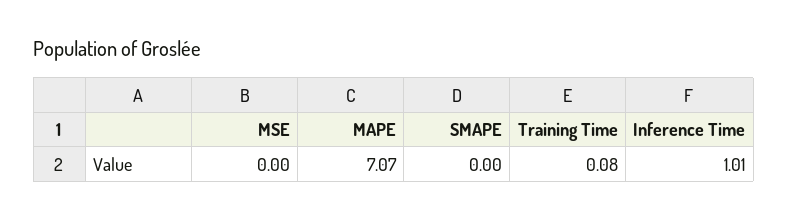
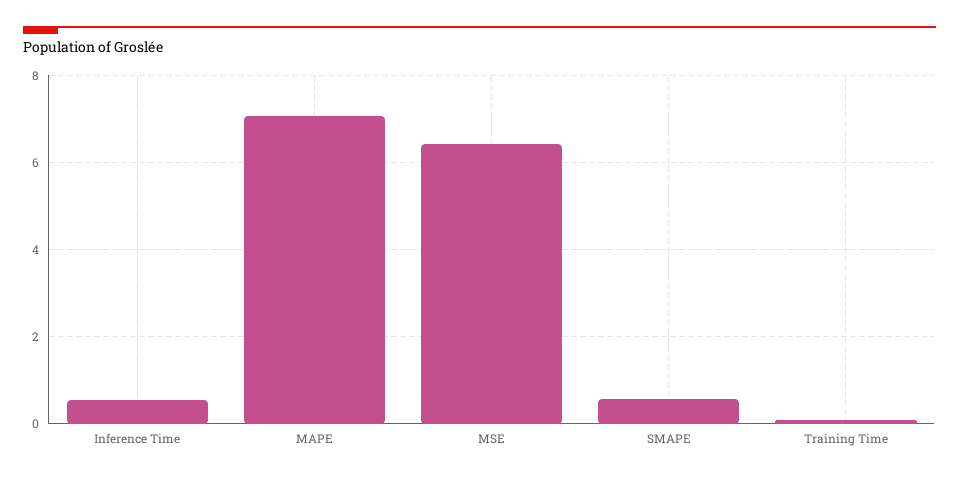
  {
-   "MSE": 0,
+   "MSE": 6.4,
    "MAPE": 7.07,
-   "SMAPE": 0,
+   "SMAPE": 0.6,
    "Training Time": 0.08,
-   "Inference Time": 1.01
+   "Inference Time": 0.6
  }

